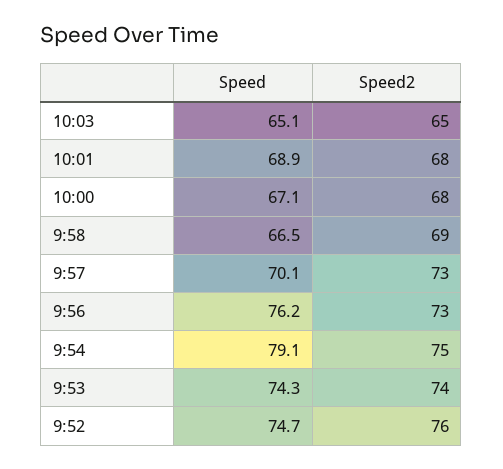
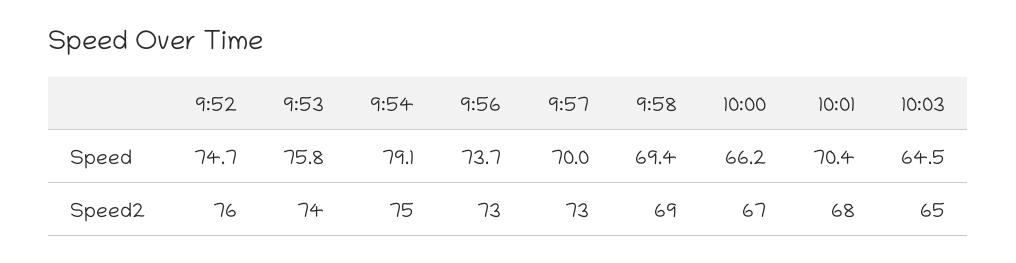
  {
    "Speed": {
-     "10:03": 65.1,
+     "10:03": 64.5,
-     "10:01": 68.9,
+     "10:01": 70.4,
-     "10:00": 67.1,
+     "10:00": 66.2,
-     "9:58": 66.5,
+     "9:58": 69.4,
-     "9:57": 70.1,
+     "9:57": 70,
-     "9:56": 76.2,
+     "9:56": 73.7,
      "9:54": 79.1,
-     "9:53": 74.3,
+     "9:53": 75.8,
      "9:52": 74.7
    },
    "Speed2": {
      "10:03": 65,
      "10:01": 68,
-     "10:00": 68,
+     "10:00": 67,
      "9:58": 69,
      "9:57": 73,
      "9:56": 73,
      "9:54": 75,
      "9:53": 74,
      "9:52": 76
    }
  }

